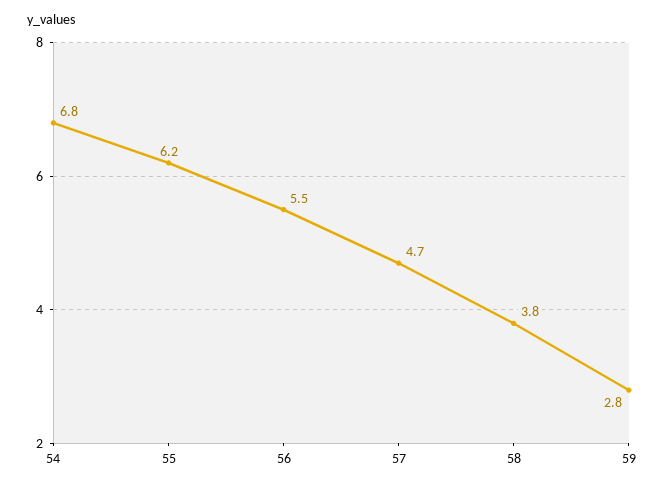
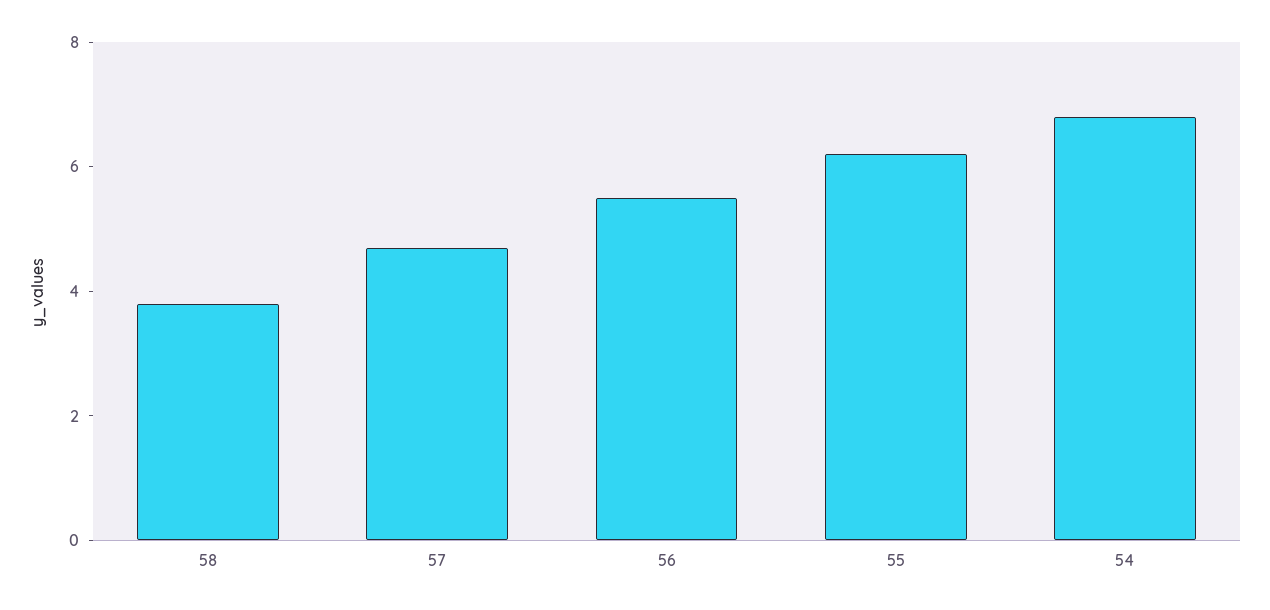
  {
    "54": 6.8,
    "55": 6.2,
    "56": 5.5,
    "57": 4.7,
-   "58": 3.8,
+   "58": 3.8
-   "59": 2.8
  }

